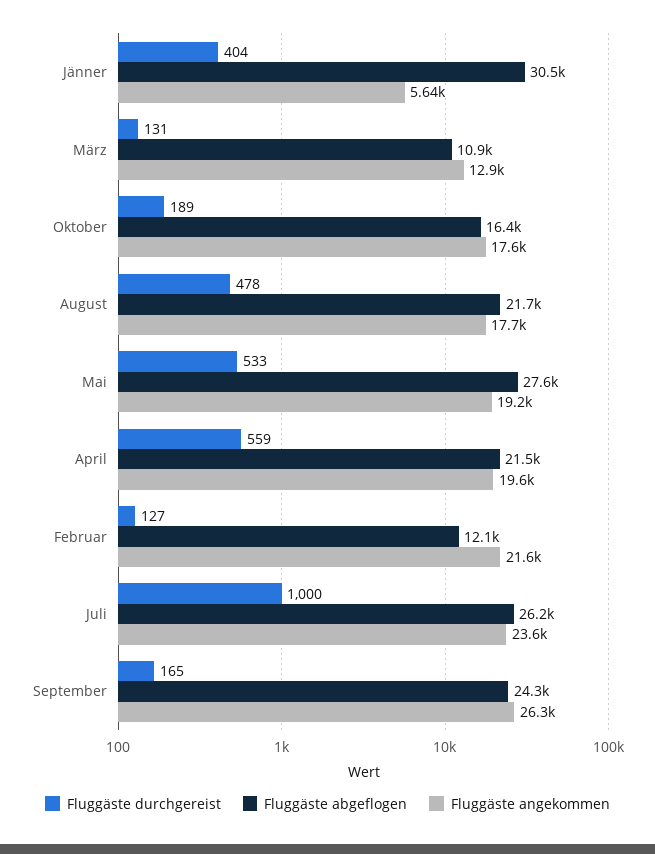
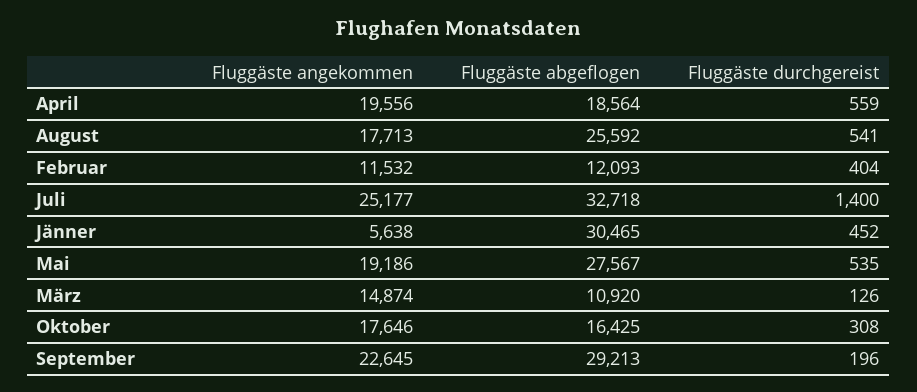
  {
    "Fluggäste durchgereist": {
-     "Jänner": 404,
+     "Jänner": 452,
-     "März": 131,
+     "März": 126,
-     "Oktober": 189,
+     "Oktober": 308,
-     "August": 478,
+     "August": 541,
-     "Mai": 533,
+     "Mai": 535,
      "April": 559,
-     "Februar": 127,
+     "Februar": 404,
-     "Juli": 1000,
+     "Juli": 1400,
-     "September": 165
+     "September": 196
    },
    "Fluggäste abgeflogen": {
      "Jänner": 30465,
      "März": 10920,
      "Oktober": 16425,
-     "August": 21700,
+     "August": 25592,
      "Mai": 27567,
-     "April": 21500,
+     "April": 18564,
      "Februar": 12093,
-     "Juli": 26200,
+     "Juli": 32718,
-     "September": 24300
+     "September": 29213
    },
    "Fluggäste angekommen": {
      "Jänner": 5638,
-     "März": 12900,
+     "März": 14874,
      "Oktober": 17646,
      "August": 17713,
      "Mai": 19186,
      "April": 19556,
-     "Februar": 21600,
+     "Februar": 11532,
-     "Juli": 23600,
+     "Juli": 25177,
-     "September": 26300
+     "September": 22645
    }
  }

